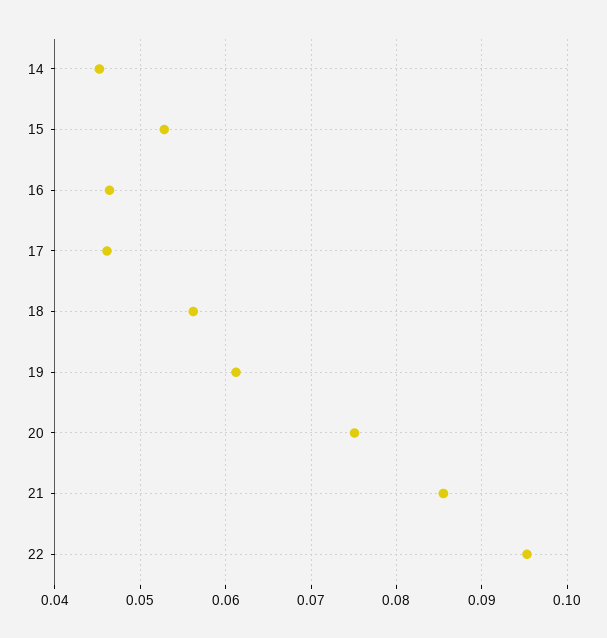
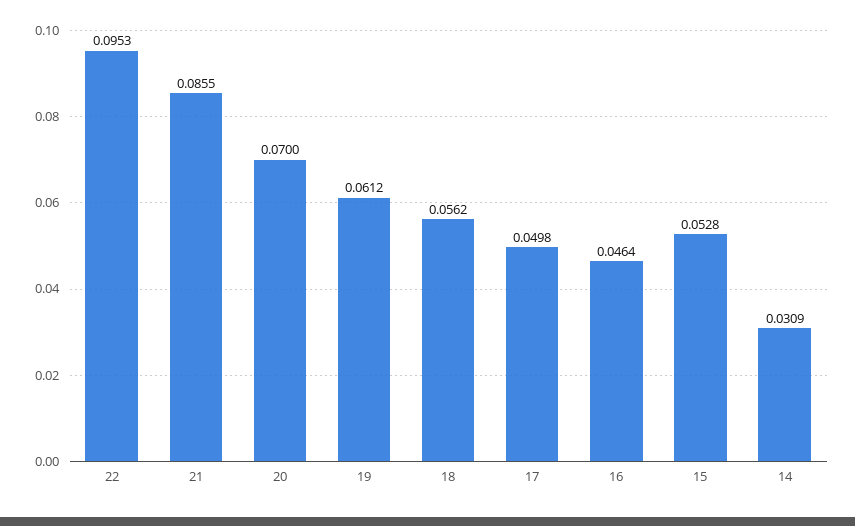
  {
-   "14": 0.045,
+   "14": 0.0309,
    "15": 0.0528,
    "16": 0.0464,
-   "17": 0.046,
+   "17": 0.0498,
    "18": 0.0562,
    "19": 0.0612,
-   "20": 0.075,
+   "20": 0.07,
    "21": 0.0855,
    "22": 0.0953
  }

